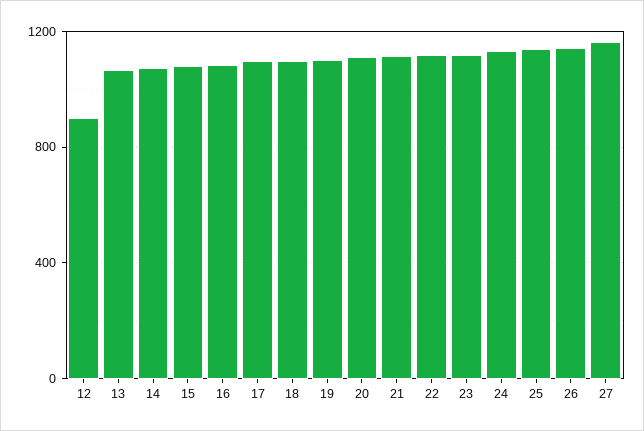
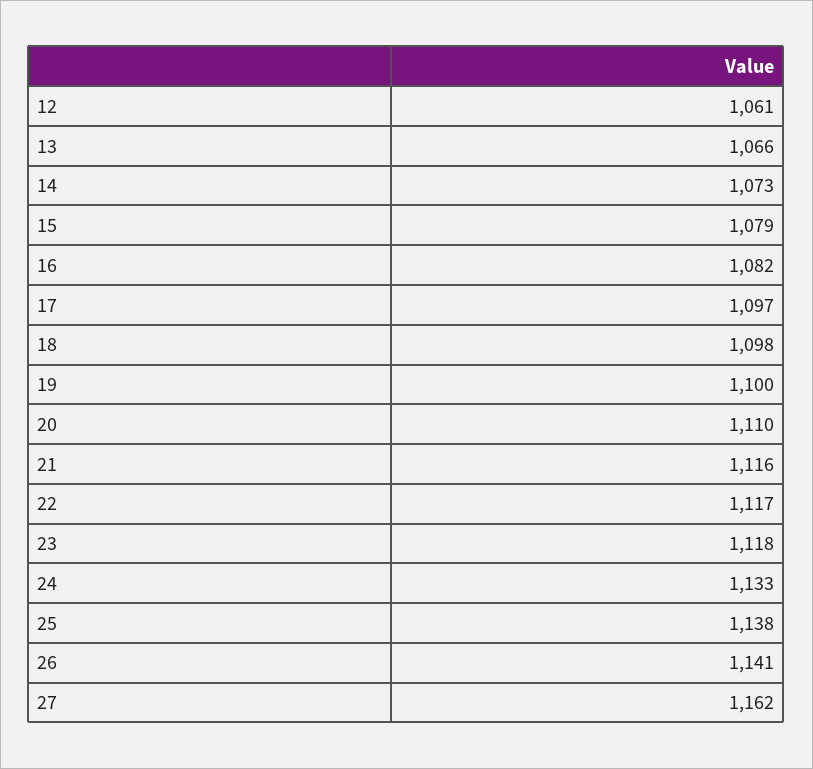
  {
-   "12": 900,
+   "12": 1061,
    "13": 1066,
    "14": 1073,
    "15": 1079,
    "16": 1082,
    "17": 1097,
    "18": 1098,
    "19": 1100,
    "20": 1110,
    "21": 1116,
    "22": 1117,
    "23": 1118,
    "24": 1133,
    "25": 1138,
    "26": 1141,
    "27": 1162
  }

